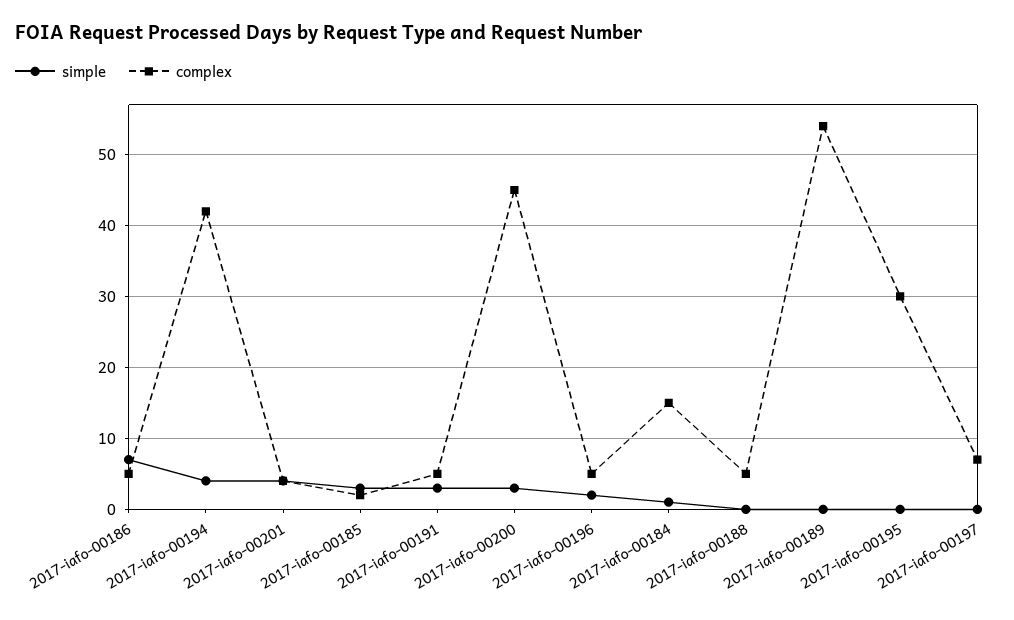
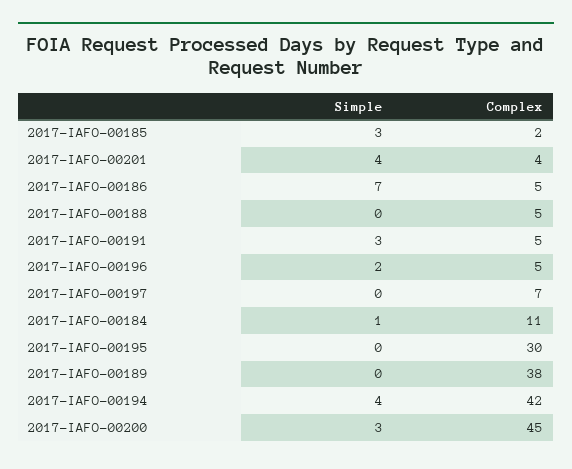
  {
    "simple": {
      "2017-iafo-00186": 7,
      "2017-iafo-00194": 4,
      "2017-iafo-00201": 4,
      "2017-iafo-00185": 3,
      "2017-iafo-00191": 3,
      "2017-iafo-00200": 3,
      "2017-iafo-00196": 2,
      "2017-iafo-00184": 1,
      "2017-iafo-00188": 0,
      "2017-iafo-00189": 0,
      "2017-iafo-00195": 0,
      "2017-iafo-00197": 0
    },
    "complex": {
      "2017-iafo-00186": 5,
      "2017-iafo-00194": 42,
      "2017-iafo-00201": 4,
      "2017-iafo-00185": 2,
      "2017-iafo-00191": 5,
      "2017-iafo-00200": 45,
      "2017-iafo-00196": 5,
-     "2017-iafo-00184": 15,
+     "2017-iafo-00184": 11,
      "2017-iafo-00188": 5,
-     "2017-iafo-00189": 54,
+     "2017-iafo-00189": 38,
      "2017-iafo-00195": 30,
      "2017-iafo-00197": 7
    }
  }

